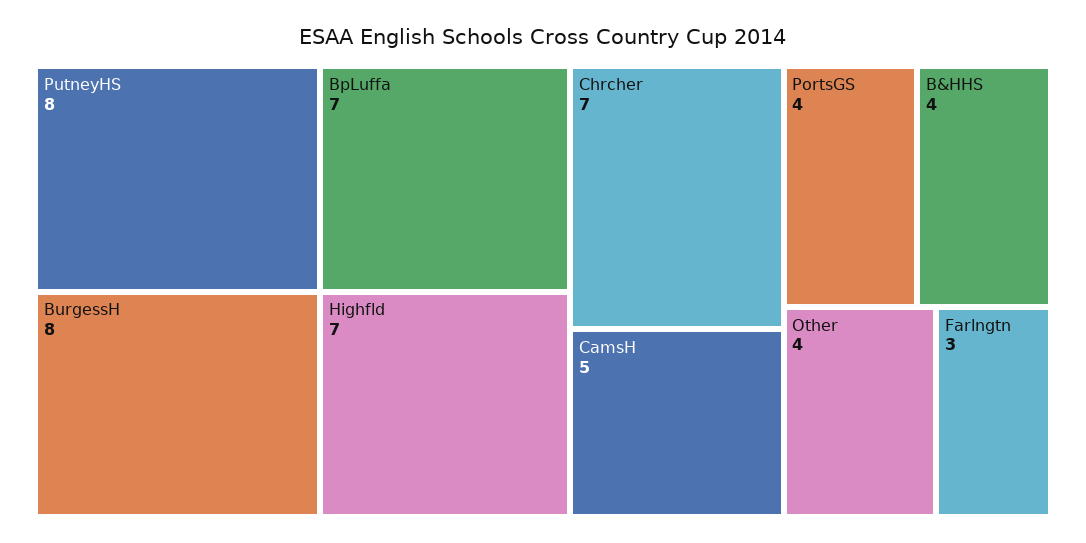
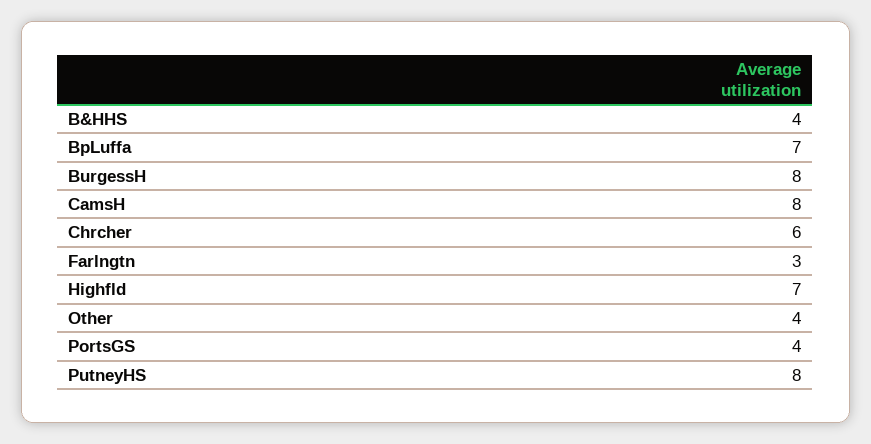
  {
    "PutneyHS": 8,
    "BurgessH": 8,
    "BpLuffa": 7,
    "Highfld": 7,
-   "Chrcher": 7,
+   "Chrcher": 6,
-   "CamsH": 5,
+   "CamsH": 8,
    "PortsGS": 4,
    "B&HHS": 4,
    "Other": 4,
    "Farlngtn": 3
  }

